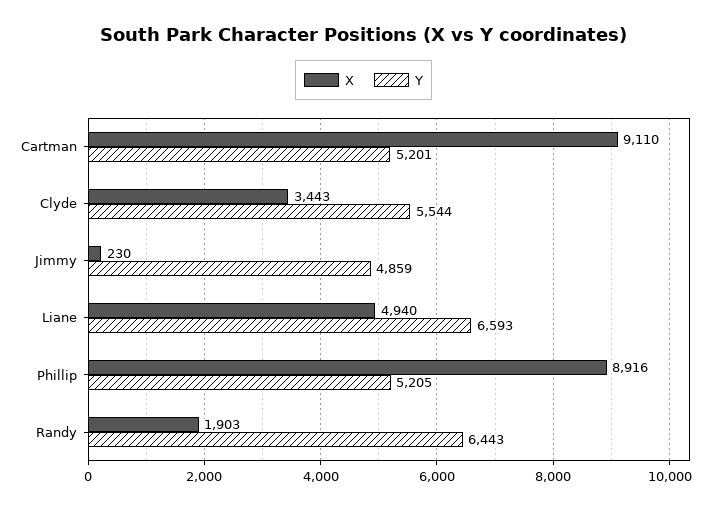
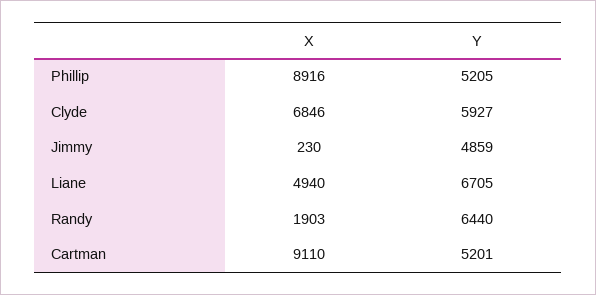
  {
    "X": {
      "Cartman": 9110,
-     "Clyde": 3443,
+     "Clyde": 6846,
      "Jimmy": 230,
      "Liane": 4940,
      "Phillip": 8916,
      "Randy": 1903
    },
    "Y": {
      "Cartman": 5201,
-     "Clyde": 5544,
+     "Clyde": 5927,
      "Jimmy": 4859,
-     "Liane": 6593,
+     "Liane": 6705,
      "Phillip": 5205,
-     "Randy": 6443
+     "Randy": 6440
    }
  }

